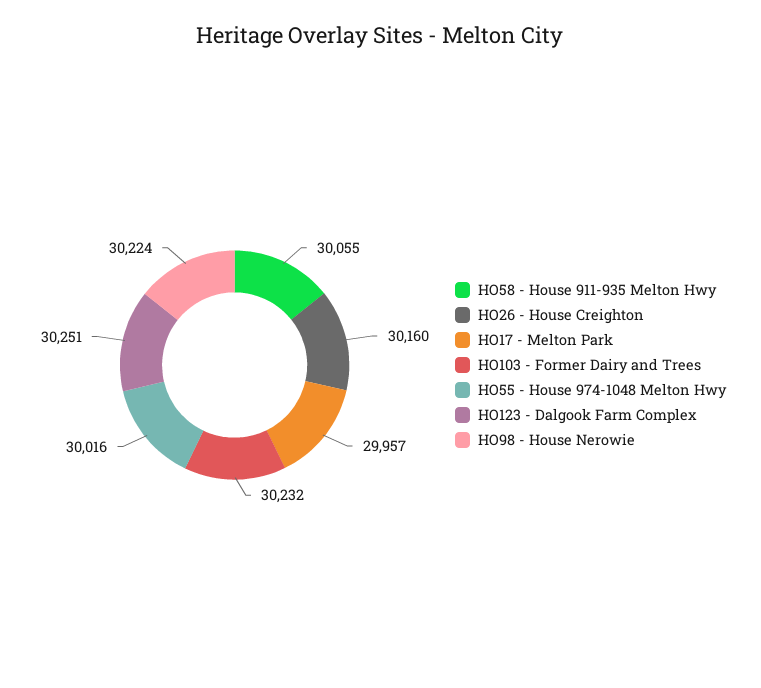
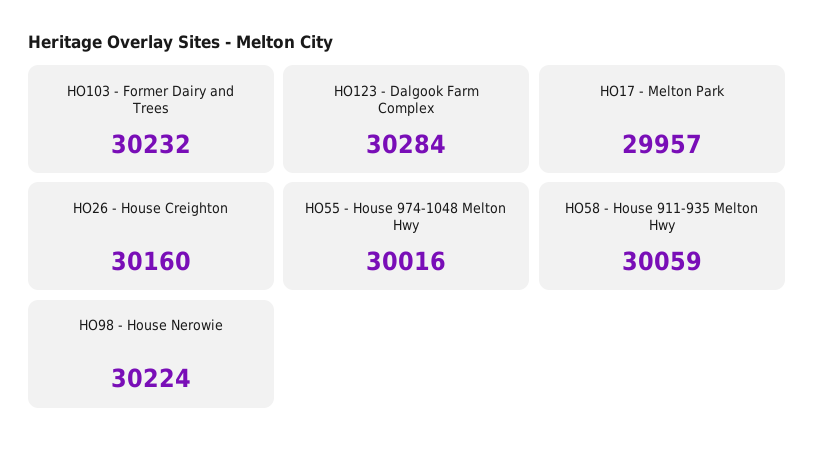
  {
-   "HO58 - House 911-935 Melton Hwy": 30055,
+   "HO58 - House 911-935 Melton Hwy": 30059,
    "HO26 - House Creighton": 30160,
    "HO17 - Melton Park": 29957,
    "HO103 - Former Dairy and Trees": 30232,
    "HO55 - House 974-1048 Melton Hwy": 30016,
-   "HO123 - Dalgook Farm Complex": 30251,
+   "HO123 - Dalgook Farm Complex": 30284,
    "HO98 - House Nerowie": 30224
  }

